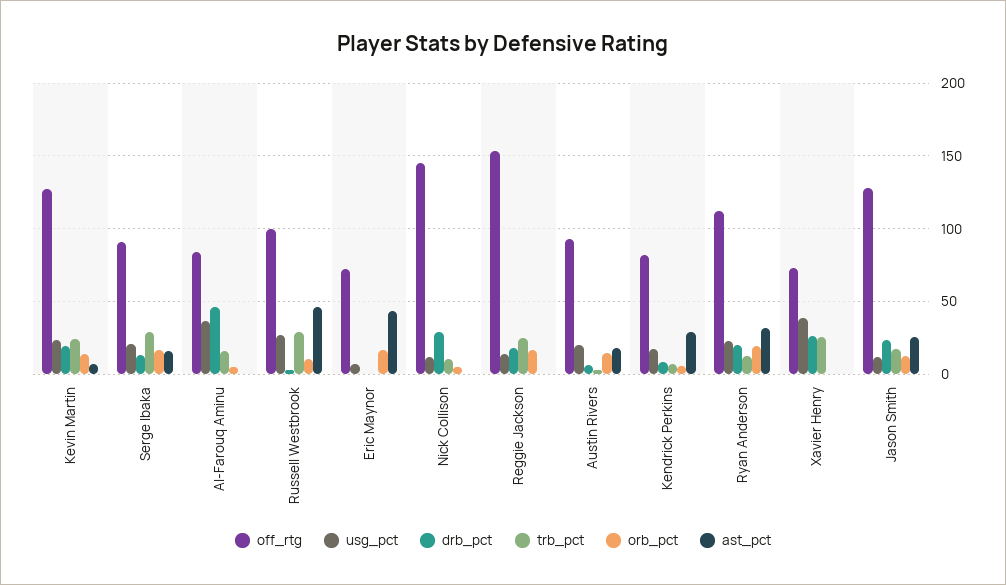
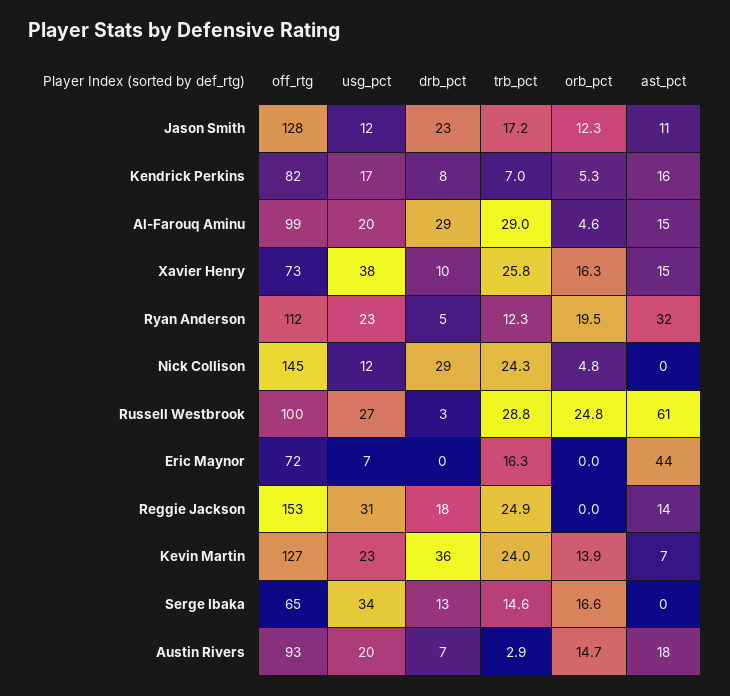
  {
    "off_rtg": {
      "Kevin Martin": 127,
-     "Serge Ibaka": 90,
+     "Serge Ibaka": 65,
-     "Al-Farouq Aminu": 85,
+     "Al-Farouq Aminu": 99,
      "Russell Westbrook": 100,
      "Eric Maynor": 72,
      "Nick Collison": 145,
      "Reggie Jackson": 153,
      "Austin Rivers": 93,
      "Kendrick Perkins": 82,
      "Ryan Anderson": 112,
      "Xavier Henry": 73,
      "Jason Smith": 128
    },
    "usg_pct": {
      "Kevin Martin": 23,
-     "Serge Ibaka": 20,
+     "Serge Ibaka": 34,
-     "Al-Farouq Aminu": 35,
+     "Al-Farouq Aminu": 20,
      "Russell Westbrook": 27,
      "Eric Maynor": 7,
      "Nick Collison": 12,
-     "Reggie Jackson": 15,
+     "Reggie Jackson": 31,
      "Austin Rivers": 20,
      "Kendrick Perkins": 17,
      "Ryan Anderson": 23,
      "Xavier Henry": 38,
      "Jason Smith": 12
    },
    "drb_pct": {
-     "Kevin Martin": 20,
+     "Kevin Martin": 36,
      "Serge Ibaka": 13,
-     "Al-Farouq Aminu": 45,
+     "Al-Farouq Aminu": 29,
      "Russell Westbrook": 3,
      "Eric Maynor": 0,
      "Nick Collison": 29,
      "Reggie Jackson": 18,
      "Austin Rivers": 7,
      "Kendrick Perkins": 8,
-     "Ryan Anderson": 20,
+     "Ryan Anderson": 5,
-     "Xavier Henry": 25,
+     "Xavier Henry": 10,
      "Jason Smith": 23
    },
    "trb_pct": {
      "Kevin Martin": 24,
-     "Serge Ibaka": 30,
+     "Serge Ibaka": 14.6,
-     "Al-Farouq Aminu": 15,
+     "Al-Farouq Aminu": 29,
      "Russell Westbrook": 28.8,
-     "Eric Maynor": 0,
+     "Eric Maynor": 16.3,
-     "Nick Collison": 10,
+     "Nick Collison": 24.3,
      "Reggie Jackson": 24.9,
      "Austin Rivers": 2.9,
      "Kendrick Perkins": 7,
      "Ryan Anderson": 12.3,
      "Xavier Henry": 25.8,
      "Jason Smith": 17.2
    },
    "orb_pct": {
      "Kevin Martin": 13.9,
      "Serge Ibaka": 16.6,
      "Al-Farouq Aminu": 4.6,
-     "Russell Westbrook": 10,
+     "Russell Westbrook": 24.8,
-     "Eric Maynor": 15,
+     "Eric Maynor": 0,
      "Nick Collison": 4.8,
-     "Reggie Jackson": 15,
+     "Reggie Jackson": 0,
      "Austin Rivers": 14.7,
      "Kendrick Perkins": 5.3,
      "Ryan Anderson": 19.5,
-     "Xavier Henry": 0,
+     "Xavier Henry": 16.3,
      "Jason Smith": 12.3
    },
    "ast_pct": {
      "Kevin Martin": 7,
-     "Serge Ibaka": 15,
+     "Serge Ibaka": 0,
-     "Al-Farouq Aminu": 0,
+     "Al-Farouq Aminu": 15,
-     "Russell Westbrook": 45,
+     "Russell Westbrook": 61,
      "Eric Maynor": 44,
      "Nick Collison": 0,
-     "Reggie Jackson": 0,
+     "Reggie Jackson": 14,
      "Austin Rivers": 18,
-     "Kendrick Perkins": 30,
+     "Kendrick Perkins": 16,
      "Ryan Anderson": 32,
-     "Xavier Henry": 0,
+     "Xavier Henry": 15,
-     "Jason Smith": 25
+     "Jason Smith": 11
    }
  }

